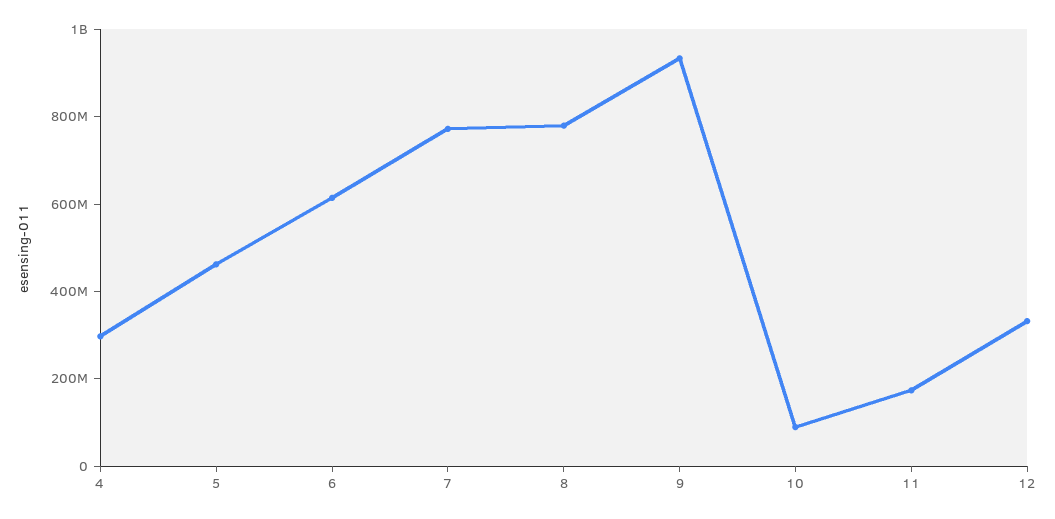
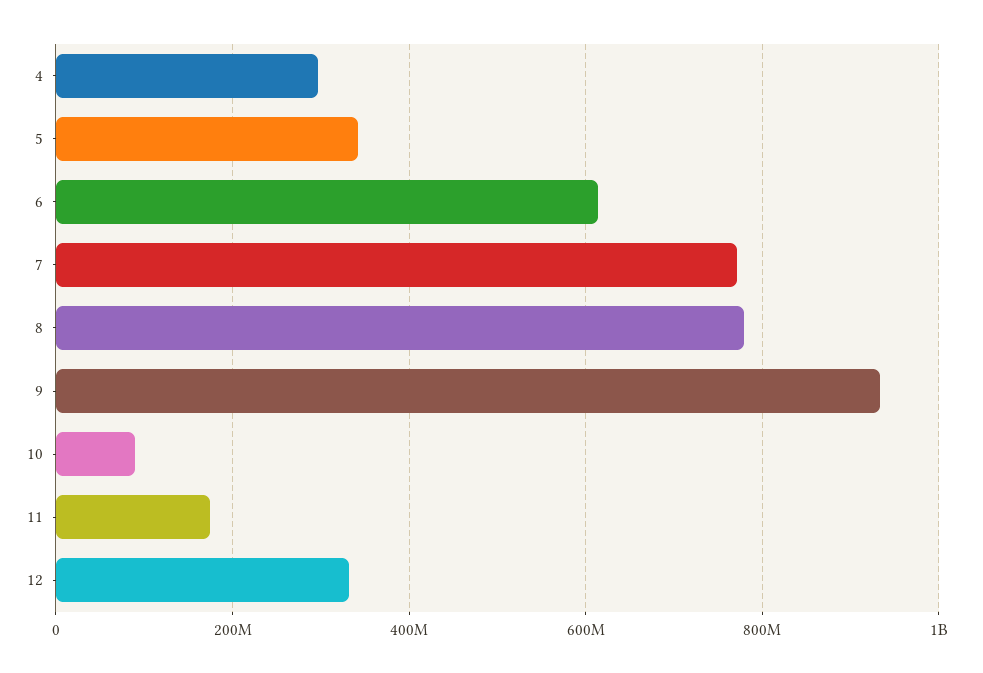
  {
    "4": 300000000,
-   "5": 450000000,
+   "5": 340000000,
    "6": 620000000,
    "7": 780000000,
    "8": 780000000,
    "9": 940000000,
    "10": 80000000,
    "11": 180000000,
    "12": 340000000
  }

